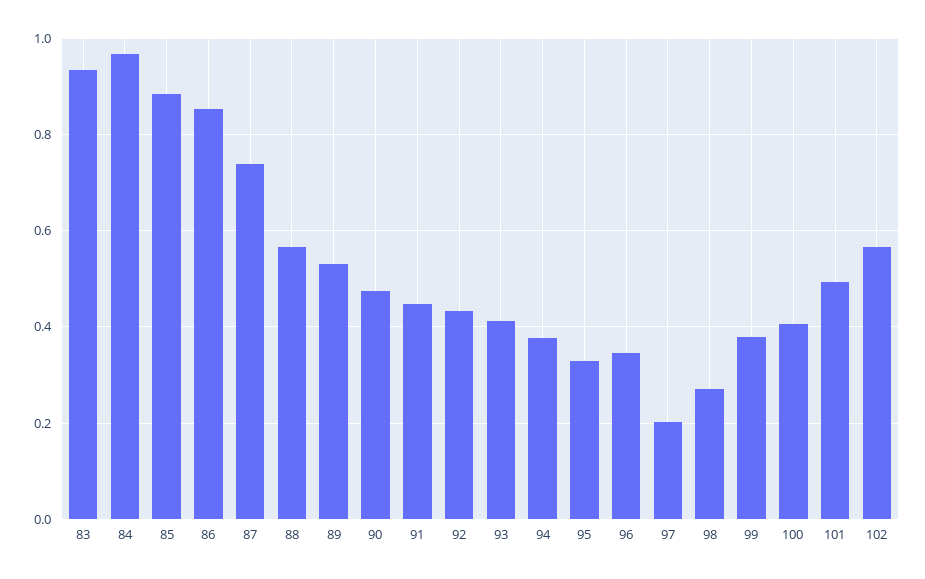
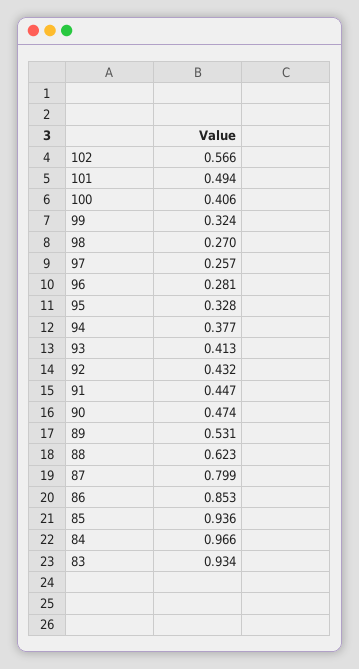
  {
    "83": 0.934,
    "84": 0.966,
-   "85": 0.88,
+   "85": 0.936,
    "86": 0.853,
-   "87": 0.74,
+   "87": 0.799,
-   "88": 0.56,
+   "88": 0.623,
    "89": 0.531,
    "90": 0.474,
    "91": 0.447,
    "92": 0.432,
    "93": 0.413,
    "94": 0.377,
    "95": 0.328,
-   "96": 0.34,
+   "96": 0.281,
-   "97": 0.2,
+   "97": 0.257,
    "98": 0.27,
-   "99": 0.38,
+   "99": 0.324,
    "100": 0.406,
    "101": 0.494,
    "102": 0.566
  }

